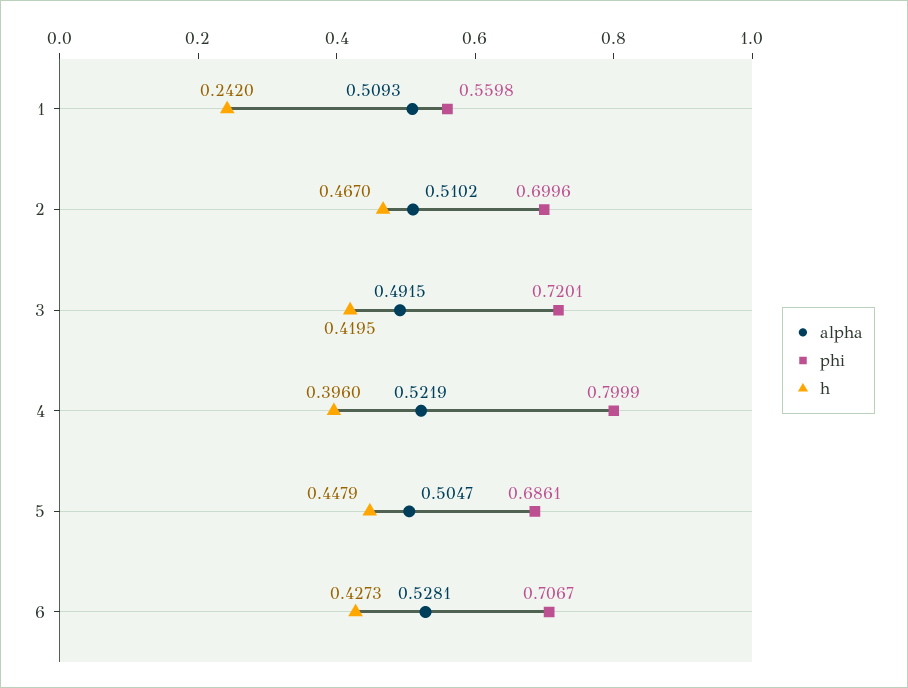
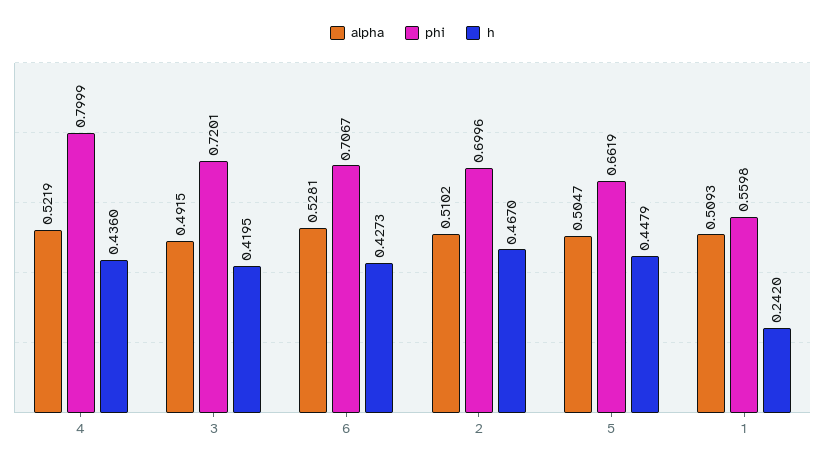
  {
    "alpha": {
      "1": 0.5093,
      "2": 0.5102,
      "3": 0.4915,
      "4": 0.5219,
      "5": 0.5047,
      "6": 0.5281
    },
    "phi": {
      "1": 0.5598,
      "2": 0.6996,
      "3": 0.7201,
      "4": 0.7999,
-     "5": 0.6861,
+     "5": 0.6619,
      "6": 0.7067
    },
    "h": {
      "1": 0.242,
      "2": 0.467,
      "3": 0.4195,
-     "4": 0.396,
+     "4": 0.436,
      "5": 0.4479,
      "6": 0.4273
    }
  }

